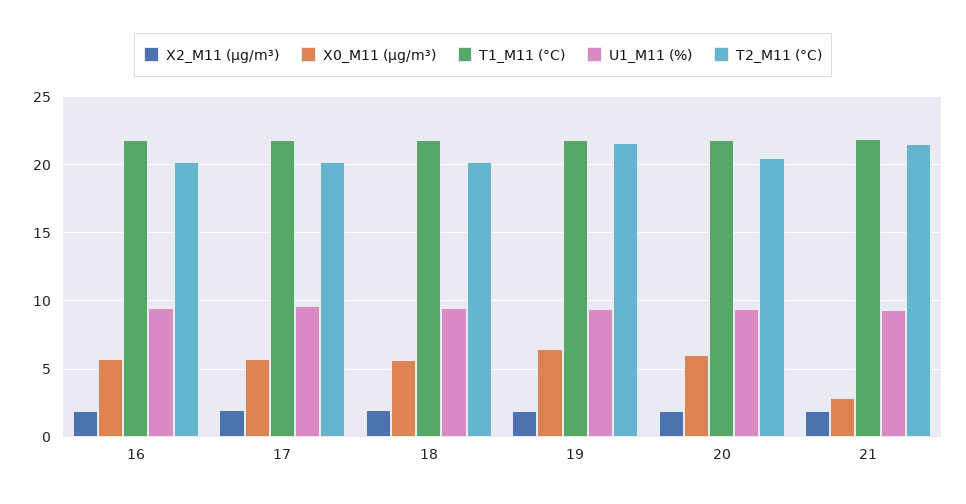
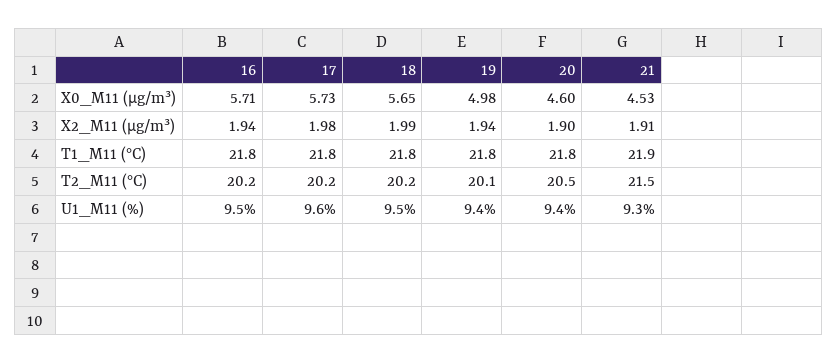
  {
    "X2_M11 (μg/m³)": {
      "16": 1.94,
      "17": 1.98,
      "18": 1.99,
      "19": 1.94,
      "20": 1.9,
      "21": 1.91
    },
    "X0_M11 (μg/m³)": {
      "16": 5.71,
      "17": 5.73,
      "18": 5.65,
-     "19": 6.5,
+     "19": 4.98,
-     "20": 6,
+     "20": 4.6,
-     "21": 3
+     "21": 4.53
    },
    "T1_M11 (°C)": {
      "16": 21.8,
      "17": 21.8,
      "18": 21.8,
      "19": 21.8,
      "20": 21.8,
      "21": 21.9
    },
    "U1_M11 (%)": {
      "16": 9.5,
      "17": 9.6,
      "18": 9.5,
      "19": 9.4,
      "20": 9.4,
      "21": 9.3
    },
    "T2_M11 (°C)": {
      "16": 20.2,
      "17": 20.2,
      "18": 20.2,
-     "19": 21.5,
+     "19": 20.1,
      "20": 20.5,
      "21": 21.5
    }
  }

